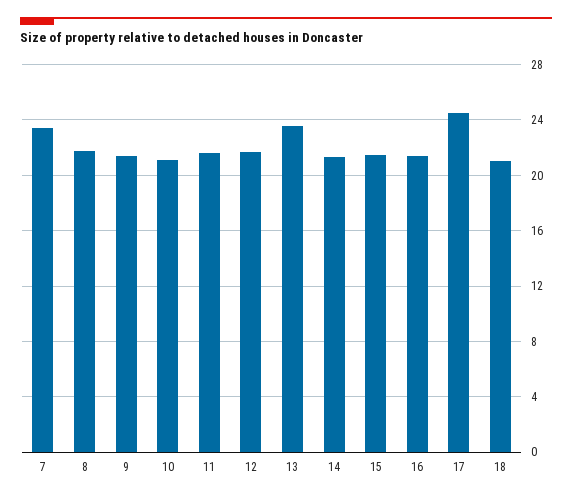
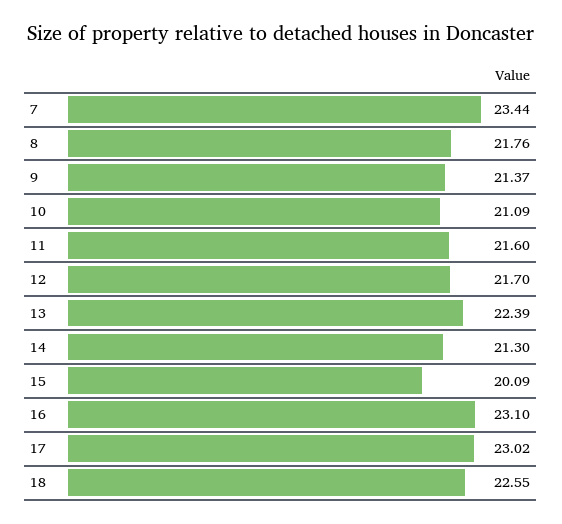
  {
    "7": 23.44,
    "8": 21.76,
    "9": 21.37,
    "10": 21.09,
    "11": 21.6,
    "12": 21.7,
-   "13": 23.5,
+   "13": 22.39,
    "14": 21.3,
-   "15": 21.5,
+   "15": 20.09,
-   "16": 21.5,
+   "16": 23.1,
-   "17": 24.5,
+   "17": 23.02,
-   "18": 21
+   "18": 22.55
  }

